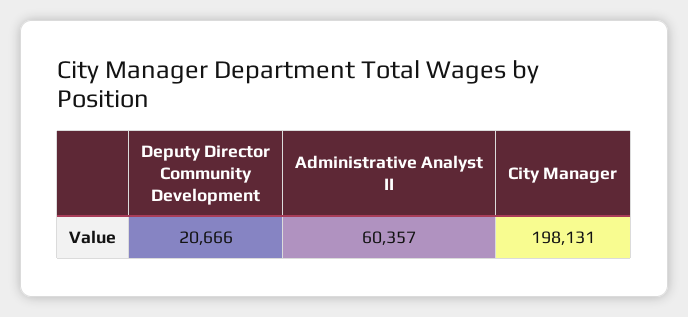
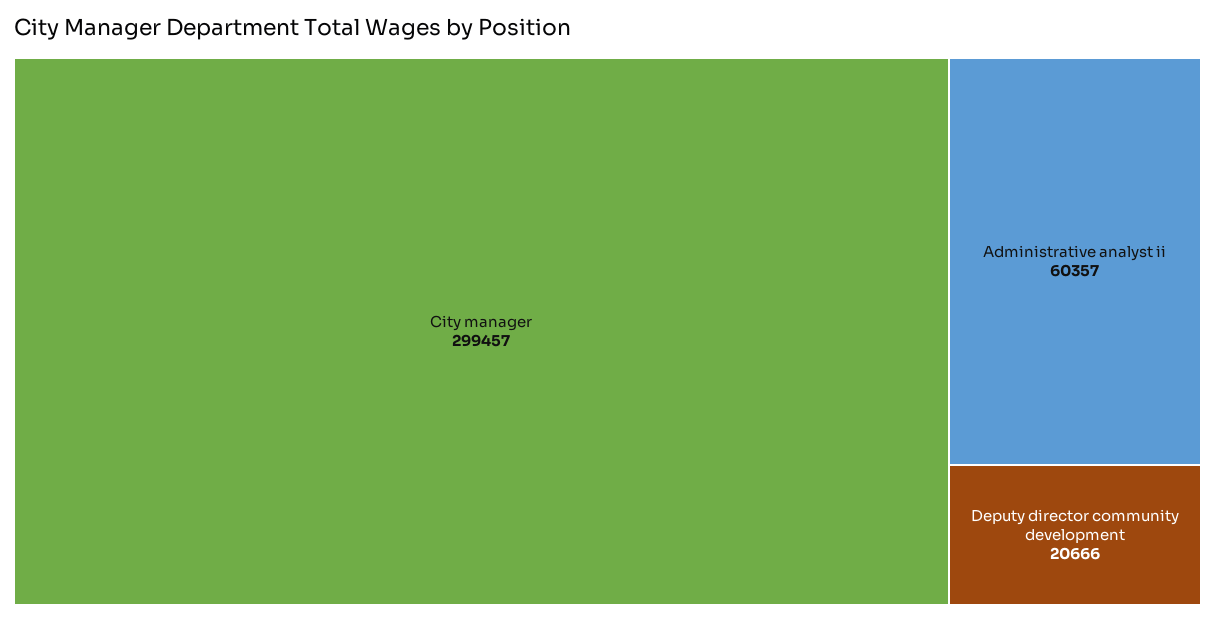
  {
    "Deputy Director Community Development": 20666,
    "Administrative Analyst II": 60357,
-   "City Manager": 198131
+   "City Manager": 299457
  }

